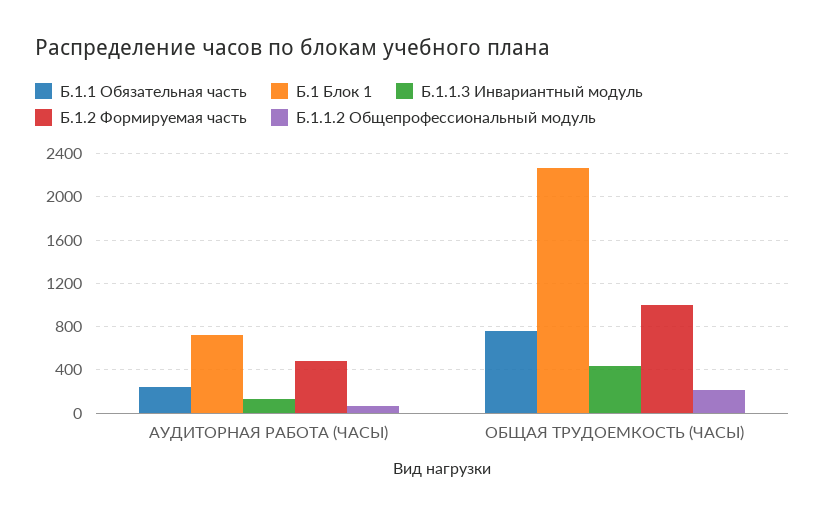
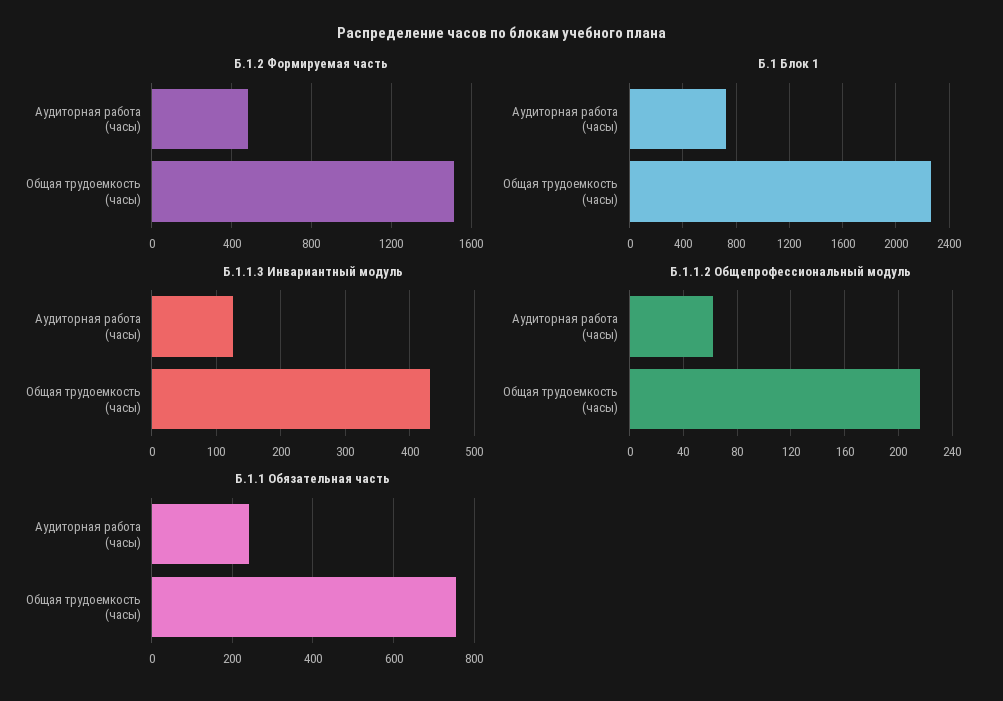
  {
    "Б.1.1 Обязательная часть": {
      "АУДИТОРНАЯ РАБОТА (ЧАСЫ)": 240,
      "ОБЩАЯ ТРУДОЕМКОСТЬ (ЧАСЫ)": 760
    },
    "Б.1 Блок 1": {
      "АУДИТОРНАЯ РАБОТА (ЧАСЫ)": 750,
      "ОБЩАЯ ТРУДОЕМКОСТЬ (ЧАСЫ)": 2250
    },
    "Б.1.1.3 Инвариантный модуль": {
      "АУДИТОРНАЯ РАБОТА (ЧАСЫ)": 130,
      "ОБЩАЯ ТРУДОЕМКОСТЬ (ЧАСЫ)": 430
    },
    "Б.1.2 Формируемая часть": {
      "АУДИТОРНАЯ РАБОТА (ЧАСЫ)": 500,
-     "ОБЩАЯ ТРУДОЕМКОСТЬ (ЧАСЫ)": 1000
+     "ОБЩАЯ ТРУДОЕМКОСТЬ (ЧАСЫ)": 1500
    },
    "Б.1.1.2 Общепрофессиональный модуль": {
      "АУДИТОРНАЯ РАБОТА (ЧАСЫ)": 60,
      "ОБЩАЯ ТРУДОЕМКОСТЬ (ЧАСЫ)": 215
    }
  }

